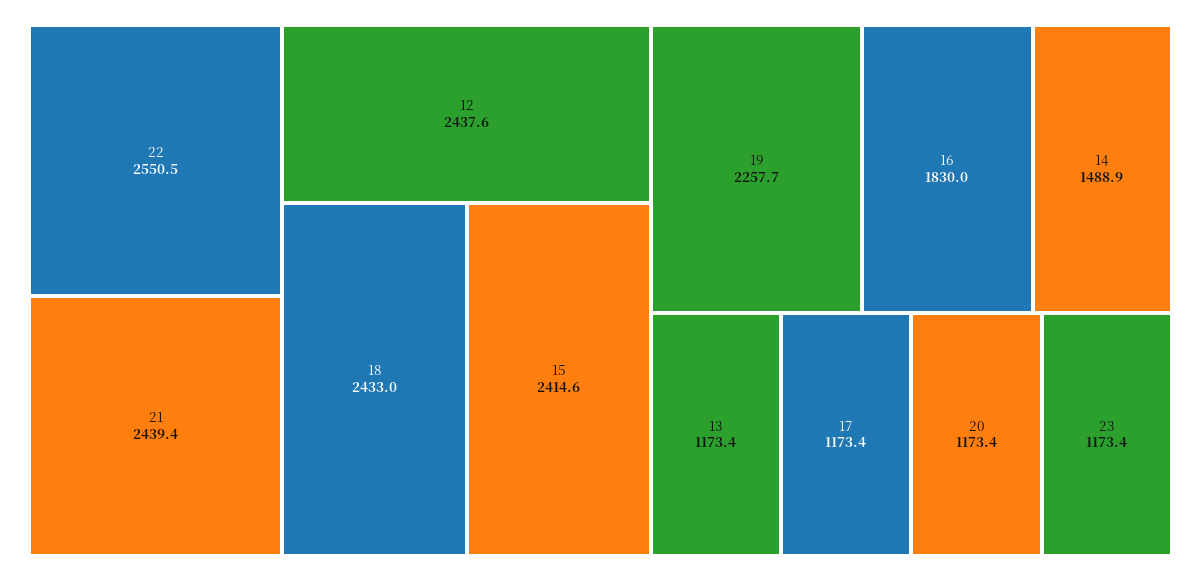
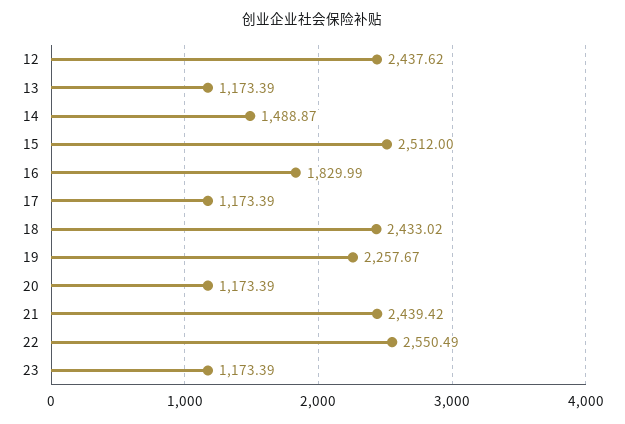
  {
    "22": 2550.49,
    "21": 2439.42,
    "12": 2437.62,
    "18": 2433.02,
-   "15": 2414.6,
+   "15": 2512,
    "19": 2257.67,
    "16": 1829.99,
    "14": 1488.87,
    "13": 1173.39,
    "17": 1173.39,
    "20": 1173.39,
    "23": 1173.39
  }

